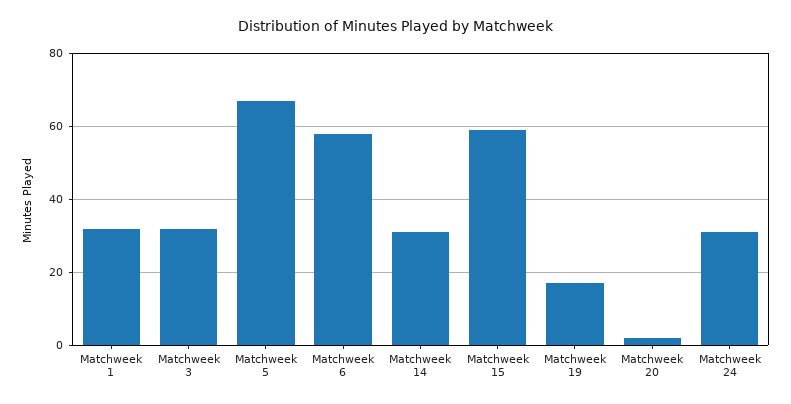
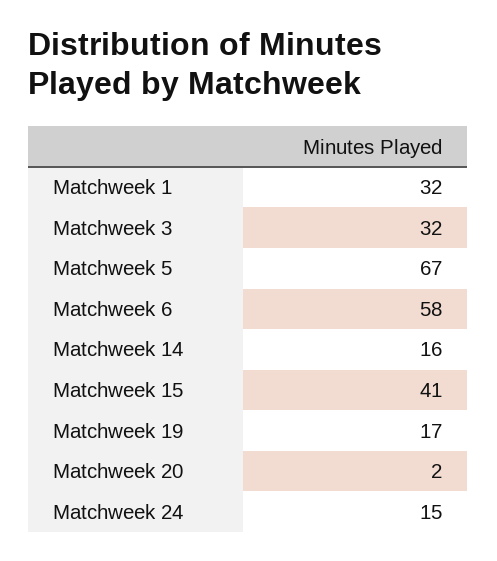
  {
    "Matchweek 1": 32,
    "Matchweek 3": 32,
    "Matchweek 5": 67,
    "Matchweek 6": 58,
-   "Matchweek 14": 30,
+   "Matchweek 14": 16,
-   "Matchweek 15": 60,
+   "Matchweek 15": 41,
    "Matchweek 19": 17,
    "Matchweek 20": 2,
-   "Matchweek 24": 30
+   "Matchweek 24": 15
  }

